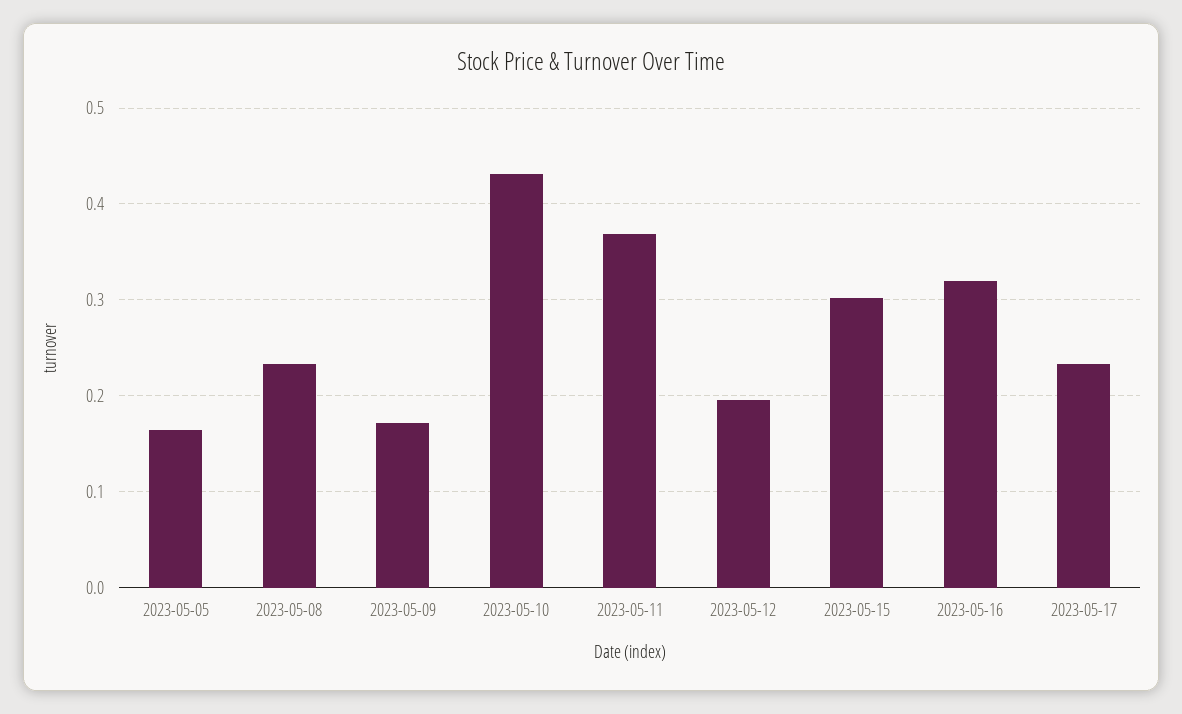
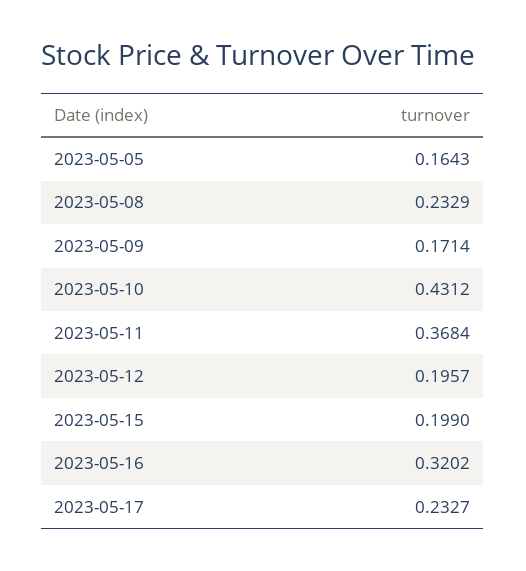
  {
    "2023-05-05": 0.1643,
    "2023-05-08": 0.2329,
    "2023-05-09": 0.1714,
    "2023-05-10": 0.4312,
    "2023-05-11": 0.3684,
    "2023-05-12": 0.1957,
-   "2023-05-15": 0.3,
+   "2023-05-15": 0.199,
    "2023-05-16": 0.3202,
    "2023-05-17": 0.2327
  }

